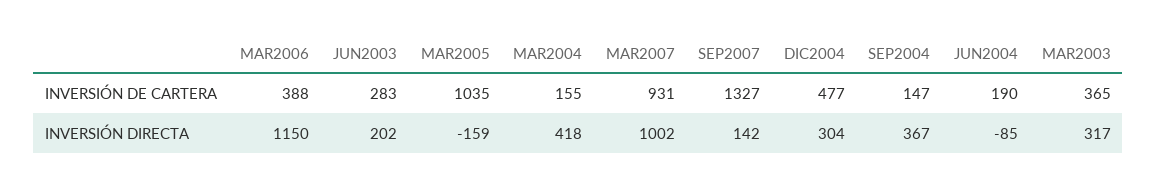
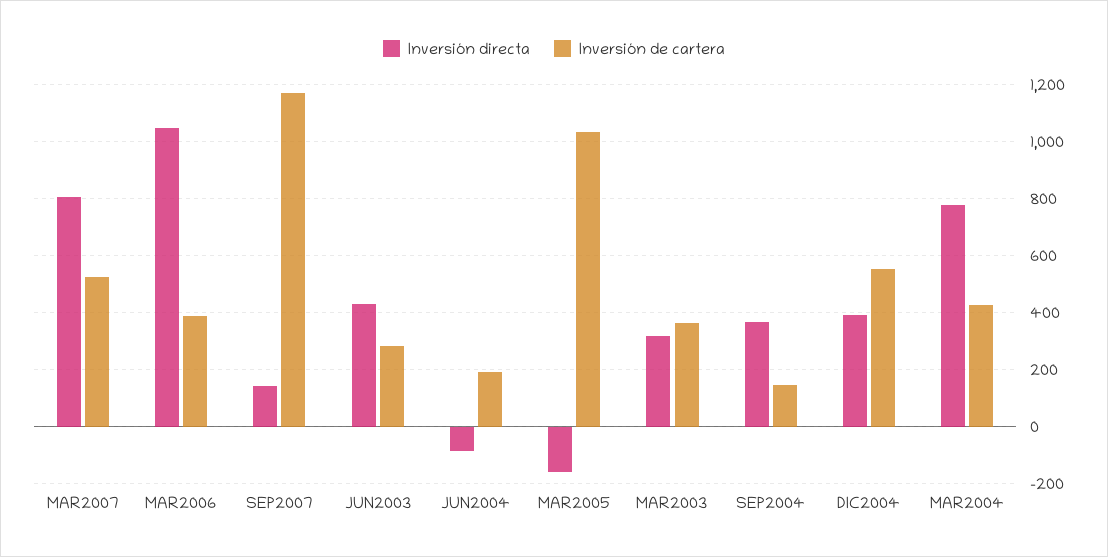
  {
    "INVERSIÓN DE CARTERA": {
      "MAR2006": 388,
      "JUN2003": 283,
      "MAR2005": 1035,
-     "MAR2004": 155,
+     "MAR2004": 425,
-     "MAR2007": 931,
+     "MAR2007": 525,
-     "SEP2007": 1327,
+     "SEP2007": 1175,
-     "DIC2004": 477,
+     "DIC2004": 550,
      "SEP2004": 147,
      "JUN2004": 190,
      "MAR2003": 365
    },
    "INVERSIÓN DIRECTA": {
-     "MAR2006": 1150,
+     "MAR2006": 1050,
-     "JUN2003": 202,
+     "JUN2003": 425,
      "MAR2005": -159,
-     "MAR2004": 418,
+     "MAR2004": 775,
-     "MAR2007": 1002,
+     "MAR2007": 800,
      "SEP2007": 142,
-     "DIC2004": 304,
+     "DIC2004": 400,
      "SEP2004": 367,
      "JUN2004": -85,
      "MAR2003": 317
    }
  }

